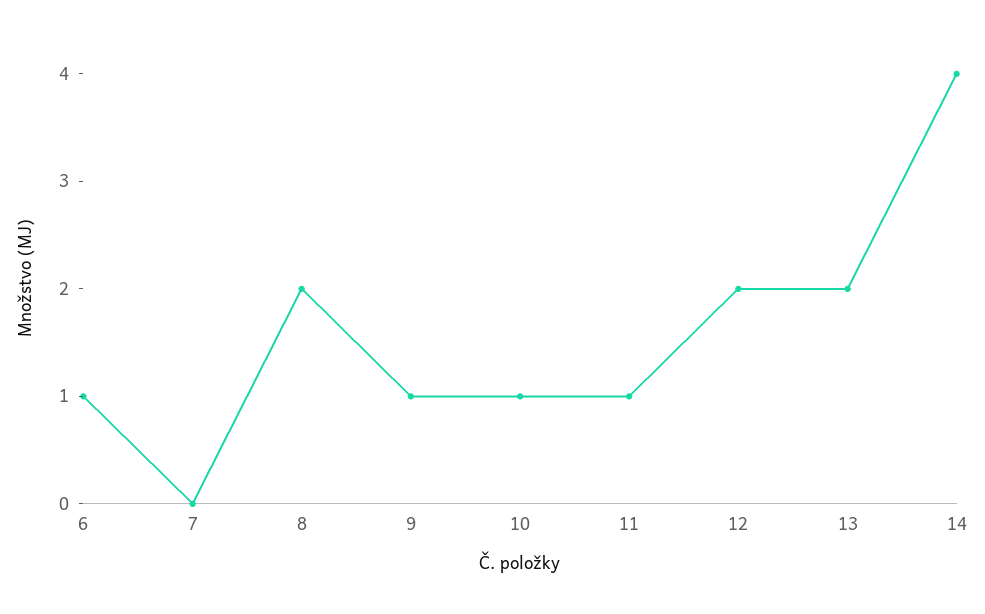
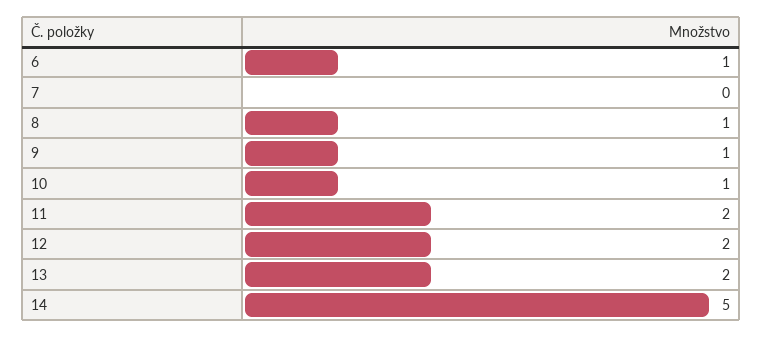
  {
    "6": 1,
    "7": 0,
-   "8": 2,
+   "8": 1,
    "9": 1,
    "10": 1,
-   "11": 1,
+   "11": 2,
    "12": 2,
    "13": 2,
-   "14": 4
+   "14": 5
  }

